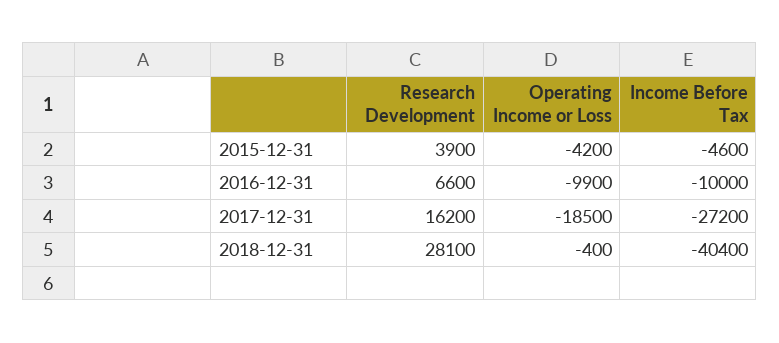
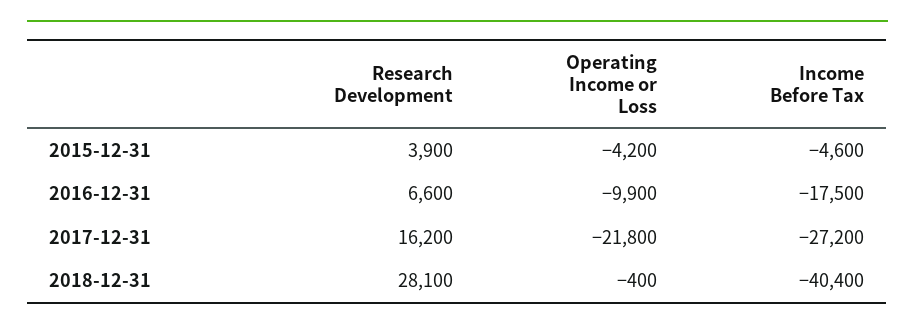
  {
    "Research Development": {
      "2015-12-31": 3900,
      "2016-12-31": 6600,
      "2017-12-31": 16200,
      "2018-12-31": 28100
    },
    "Operating Income or Loss": {
      "2015-12-31": -4200,
      "2016-12-31": -9900,
-     "2017-12-31": -18500,
+     "2017-12-31": -21800,
      "2018-12-31": -400
    },
    "Income Before Tax": {
      "2015-12-31": -4600,
-     "2016-12-31": -10000,
+     "2016-12-31": -17500,
      "2017-12-31": -27200,
      "2018-12-31": -40400
    }
  }

